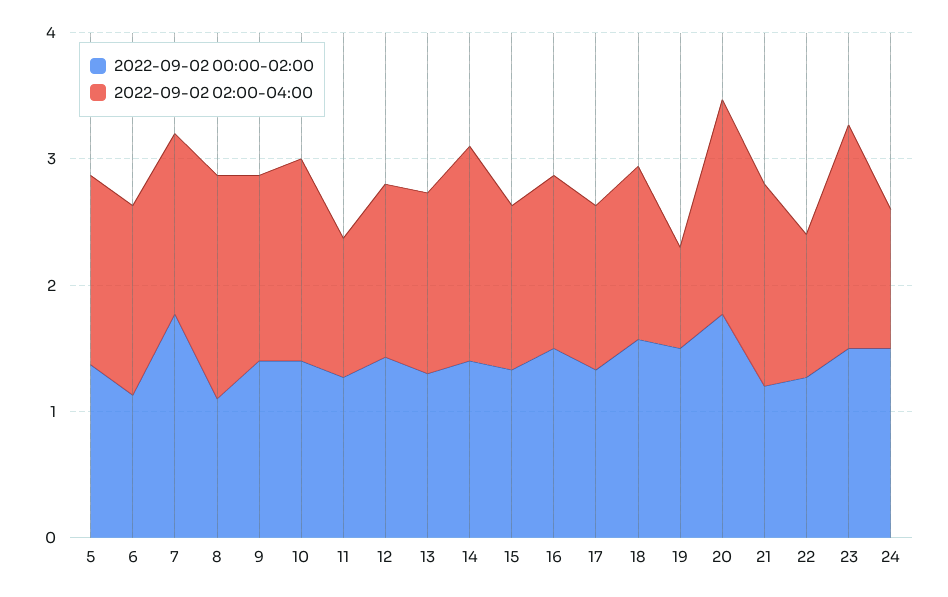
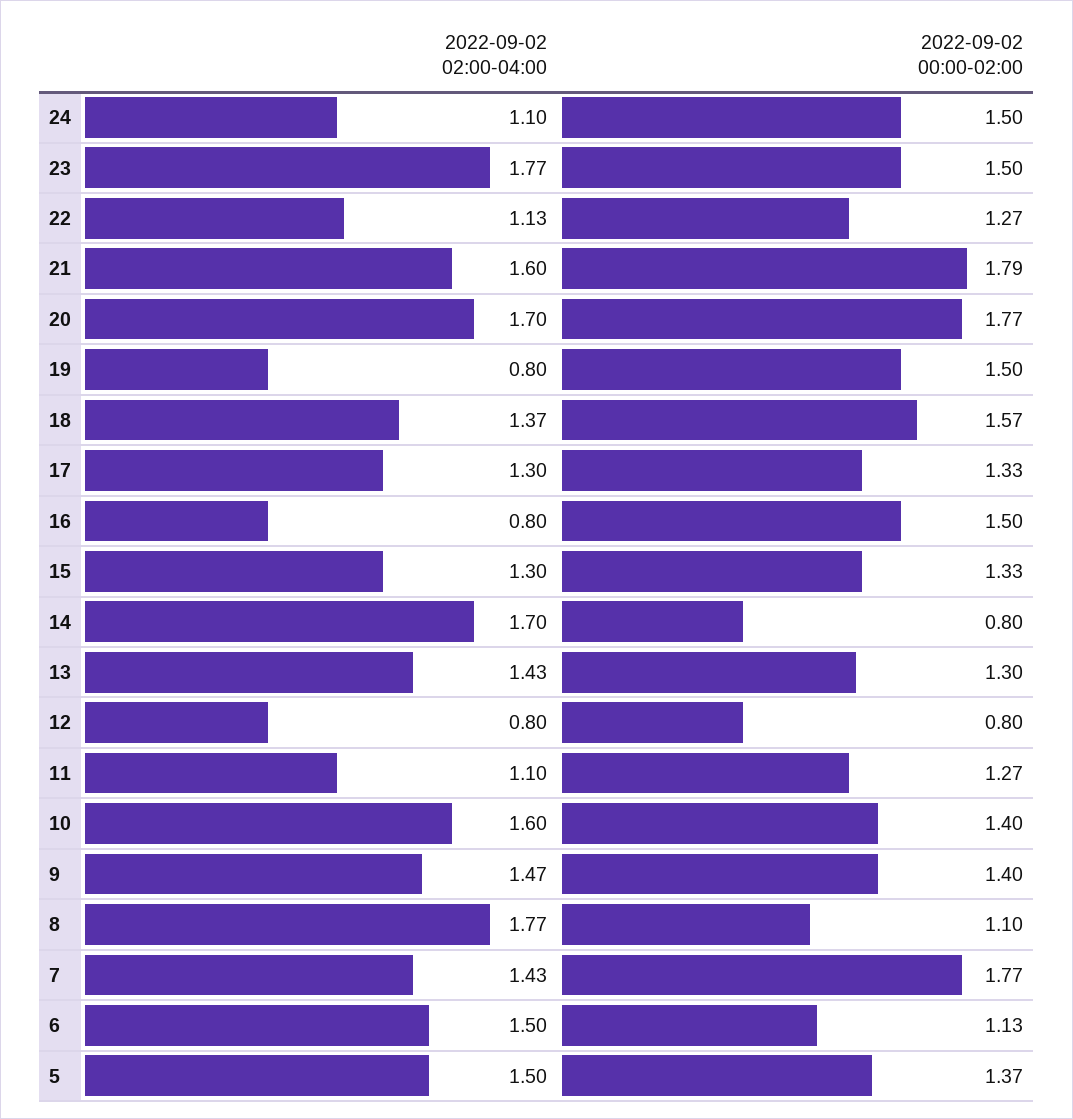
  {
    "2022-09-02 00:00-02:00": {
      "5": 1.37,
      "6": 1.13,
      "7": 1.77,
      "8": 1.1,
      "9": 1.4,
      "10": 1.4,
      "11": 1.27,
-     "12": 1.4,
+     "12": 0.8,
      "13": 1.3,
-     "14": 1.4,
+     "14": 0.8,
      "15": 1.33,
      "16": 1.5,
      "17": 1.33,
      "18": 1.57,
      "19": 1.5,
      "20": 1.77,
-     "21": 1.2,
+     "21": 1.79,
      "22": 1.27,
      "23": 1.5,
      "24": 1.5
    },
    "2022-09-02 02:00-04:00": {
      "5": 1.5,
      "6": 1.5,
      "7": 1.43,
      "8": 1.77,
      "9": 1.47,
      "10": 1.6,
      "11": 1.1,
-     "12": 1.4,
+     "12": 0.8,
      "13": 1.43,
      "14": 1.7,
      "15": 1.3,
-     "16": 1.4,
+     "16": 0.8,
      "17": 1.3,
      "18": 1.37,
      "19": 0.8,
      "20": 1.7,
      "21": 1.6,
      "22": 1.13,
      "23": 1.77,
      "24": 1.1
    }
  }

